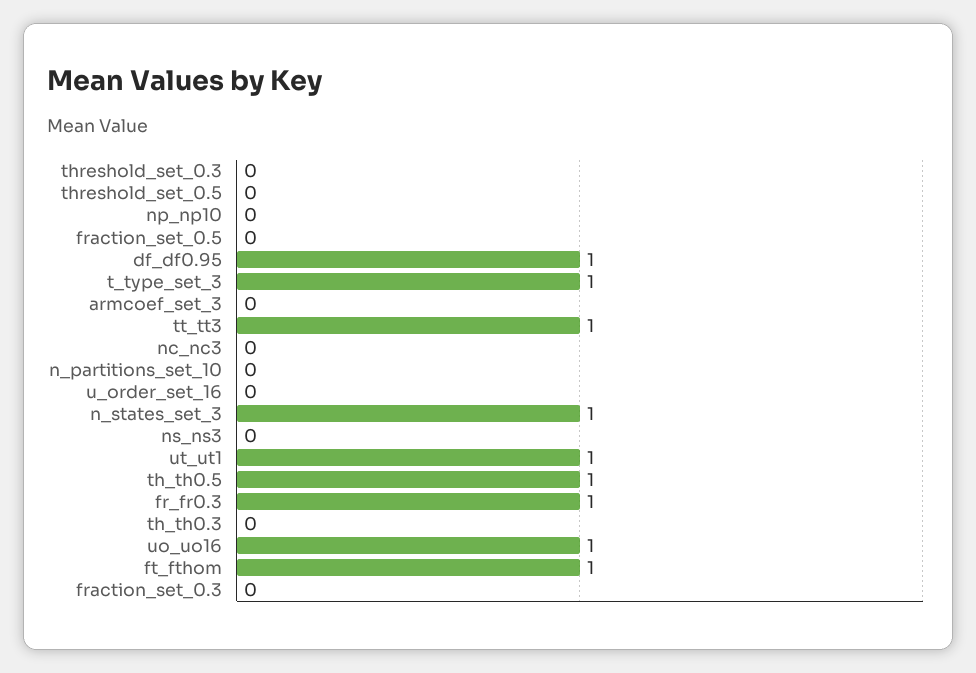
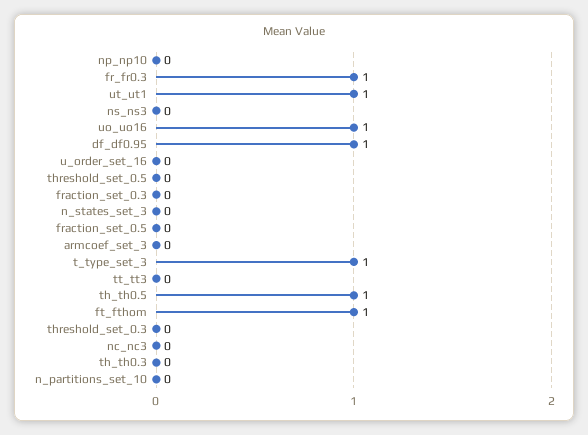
  {
    "threshold_set_0.3": 0,
    "threshold_set_0.5": 0,
    "np_np10": 0,
    "fraction_set_0.5": 0,
    "df_df0.95": 1,
    "t_type_set_3": 1,
    "armcoef_set_3": 0,
-   "tt_tt3": 1,
+   "tt_tt3": 0,
    "nc_nc3": 0,
    "n_partitions_set_10": 0,
    "u_order_set_16": 0,
-   "n_states_set_3": 1,
+   "n_states_set_3": 0,
    "ns_ns3": 0,
    "ut_ut1": 1,
    "th_th0.5": 1,
    "fr_fr0.3": 1,
    "th_th0.3": 0,
    "uo_uo16": 1,
    "ft_fthom": 1,
    "fraction_set_0.3": 0
  }

